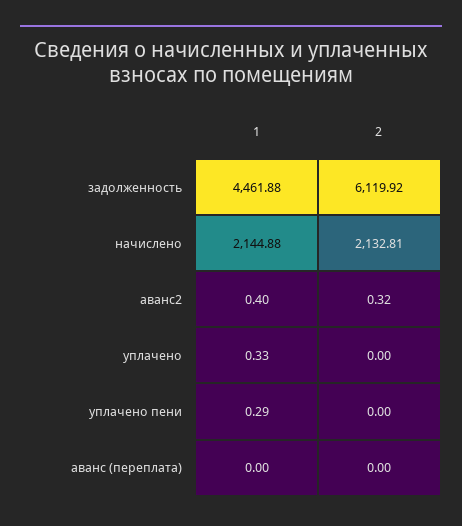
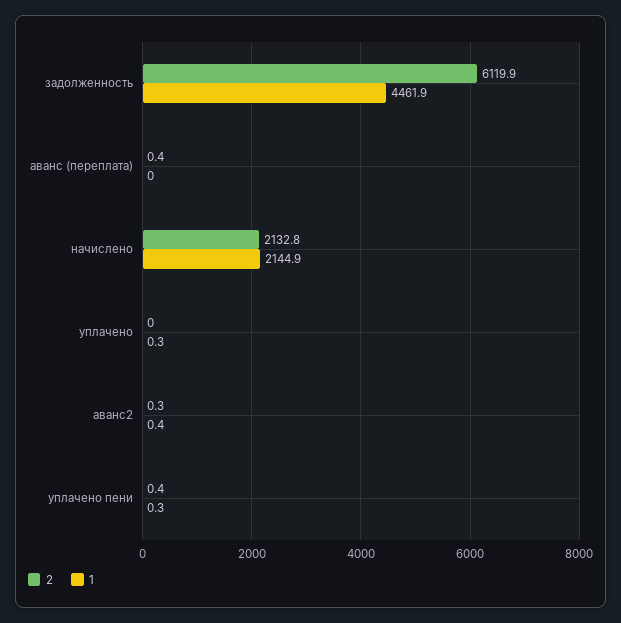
  {
    "1": {
      "задолженность": 4461.88,
      "начислено": 2144.88,
      "аванс2": 0.4,
      "уплачено": 0.33,
      "уплачено пени": 0.29,
      "аванс (переплата)": 0
    },
    "2": {
      "задолженность": 6119.92,
      "начислено": 2132.81,
      "аванс2": 0.32,
      "уплачено": 0,
-     "уплачено пени": 0,
+     "уплачено пени": 0.4,
-     "аванс (переплата)": 0
+     "аванс (переплата)": 0.4
    }
  }

